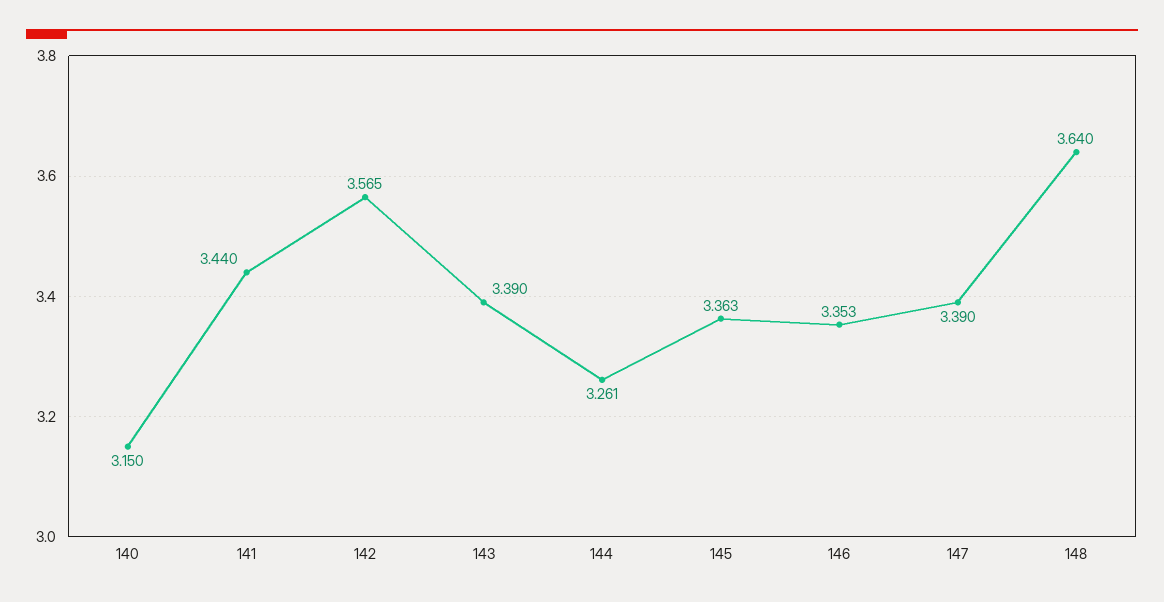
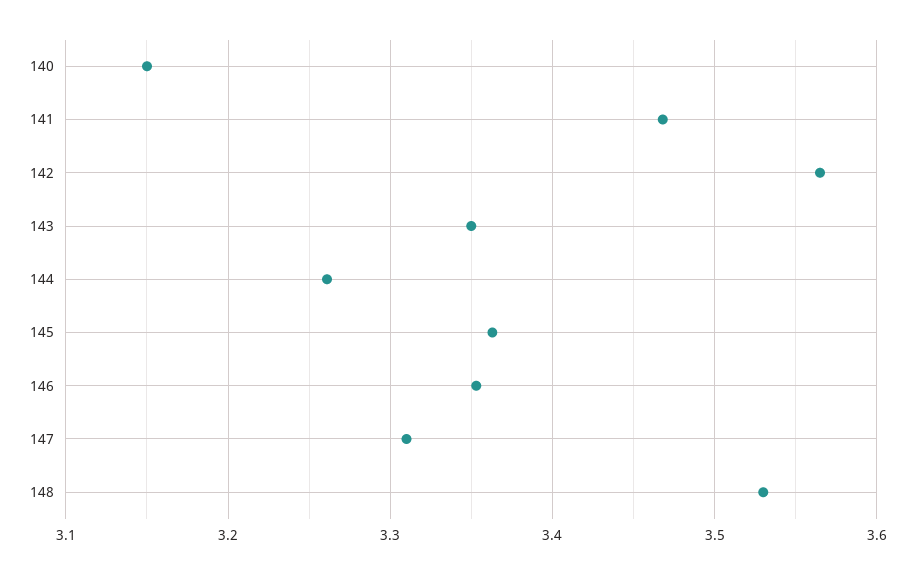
  {
    "140": 3.15,
-   "141": 3.44,
+   "141": 3.47,
    "142": 3.565,
-   "143": 3.39,
+   "143": 3.35,
    "144": 3.261,
    "145": 3.363,
    "146": 3.353,
-   "147": 3.39,
+   "147": 3.31,
-   "148": 3.64
+   "148": 3.53
  }

